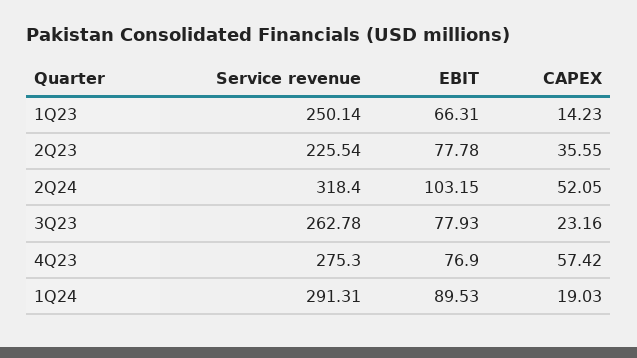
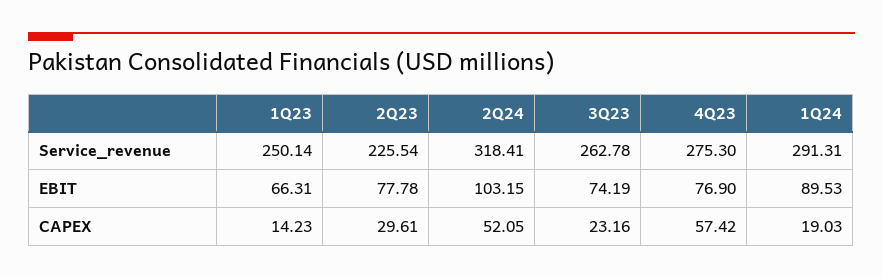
  {
    "Service revenue": {
      "1Q23": 250.14,
      "2Q23": 225.54,
-     "2Q24": 318.4,
+     "2Q24": 318.41,
      "3Q23": 262.78,
      "4Q23": 275.3,
      "1Q24": 291.31
    },
    "EBIT": {
      "1Q23": 66.31,
      "2Q23": 77.78,
      "2Q24": 103.15,
-     "3Q23": 77.93,
+     "3Q23": 74.19,
      "4Q23": 76.9,
      "1Q24": 89.53
    },
    "CAPEX": {
      "1Q23": 14.23,
-     "2Q23": 35.55,
+     "2Q23": 29.61,
      "2Q24": 52.05,
      "3Q23": 23.16,
      "4Q23": 57.42,
      "1Q24": 19.03
    }
  }

